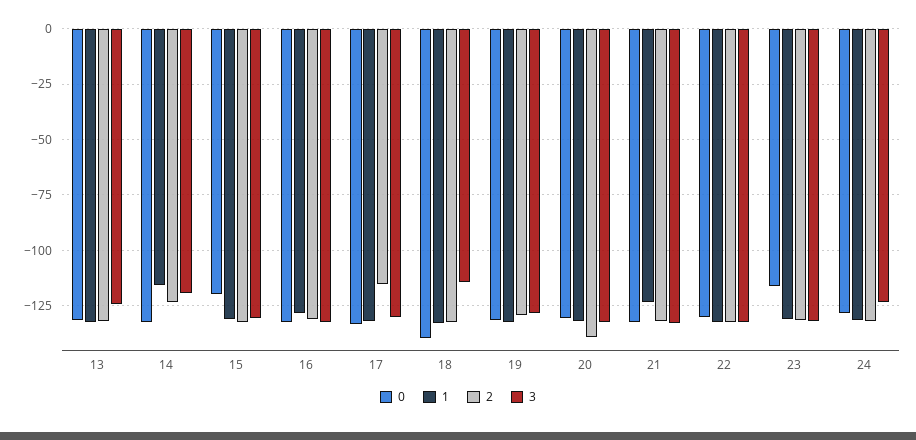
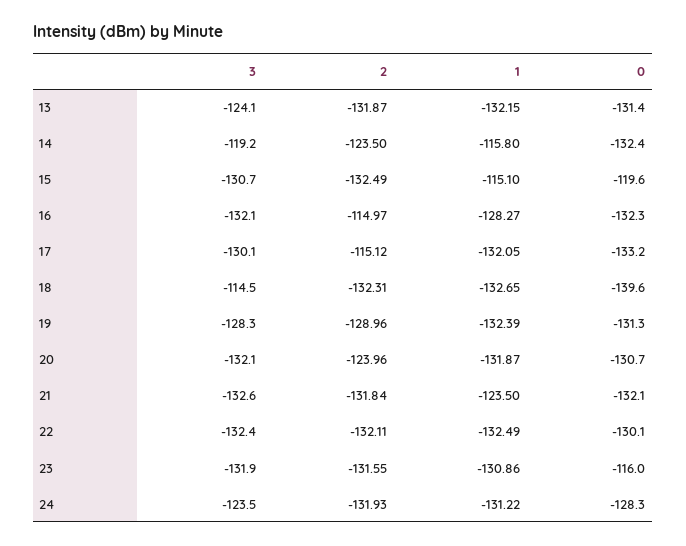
  {
    "0": {
      "13": -131.4,
      "14": -132.4,
      "15": -119.6,
      "16": -132.3,
      "17": -133.2,
      "18": -139.6,
      "19": -131.3,
      "20": -130.7,
      "21": -132.1,
      "22": -130.1,
      "23": -116,
      "24": -128.3
    },
    "1": {
      "13": -132.15,
      "14": -115.8,
-     "15": -130,
+     "15": -115.1,
      "16": -128.27,
      "17": -132.05,
      "18": -132.65,
      "19": -132.39,
      "20": -131.87,
      "21": -123.5,
      "22": -132.49,
      "23": -130.86,
      "24": -131.22
    },
    "2": {
      "13": -131.87,
      "14": -123.5,
      "15": -132.49,
-     "16": -130,
+     "16": -114.97,
      "17": -115.12,
      "18": -132.31,
      "19": -128.96,
-     "20": -140,
+     "20": -123.96,
      "21": -131.84,
      "22": -132.11,
      "23": -131.55,
      "24": -131.93
    },
    "3": {
      "13": -124.1,
      "14": -119.2,
      "15": -130.7,
      "16": -132.1,
      "17": -130.1,
      "18": -114.5,
      "19": -128.3,
      "20": -132.1,
      "21": -132.6,
      "22": -132.4,
      "23": -131.9,
      "24": -123.5
    }
  }

